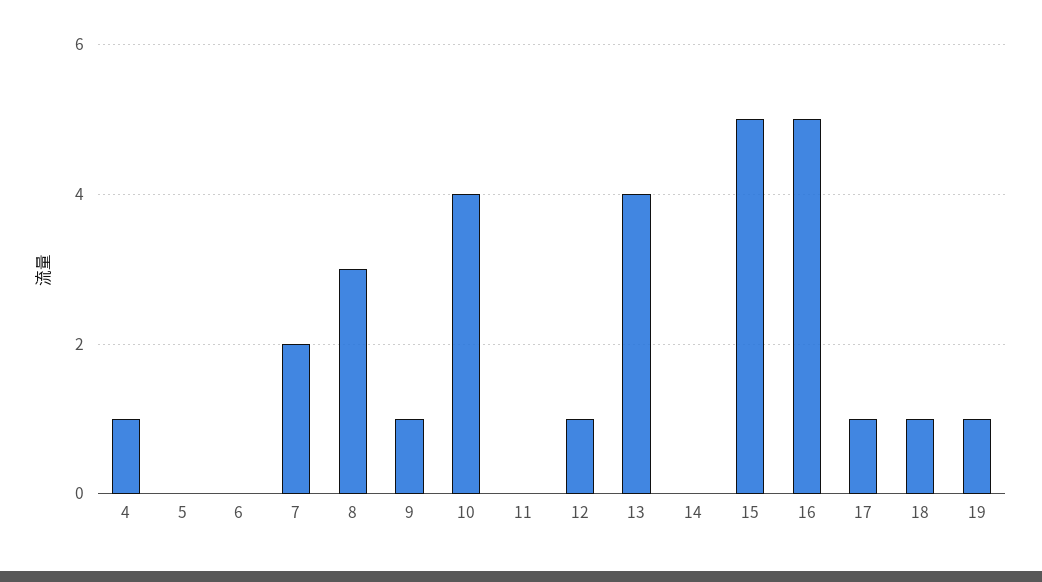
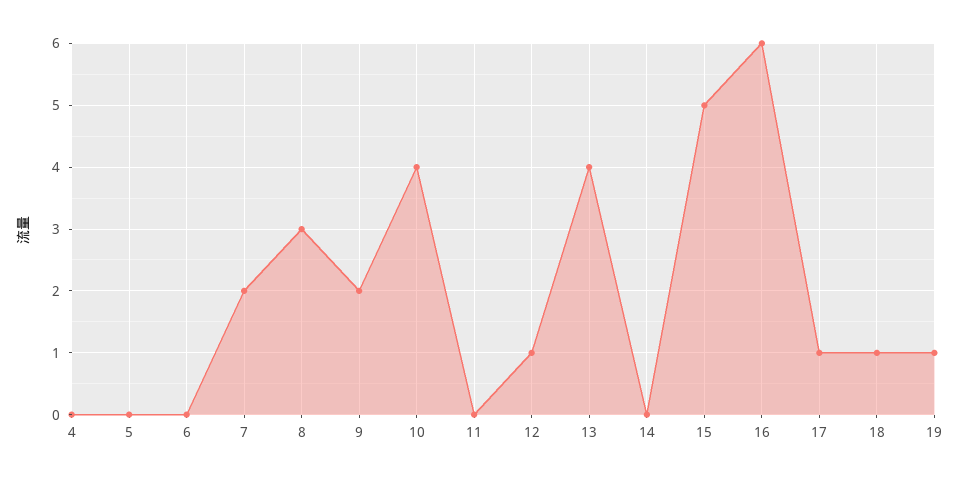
  {
-   "4": 1,
+   "4": 0,
    "5": 0,
    "6": 0,
    "7": 2,
    "8": 3,
-   "9": 1,
+   "9": 2,
    "10": 4,
    "11": 0,
    "12": 1,
    "13": 4,
    "14": 0,
    "15": 5,
-   "16": 5,
+   "16": 6,
    "17": 1,
    "18": 1,
    "19": 1
  }

